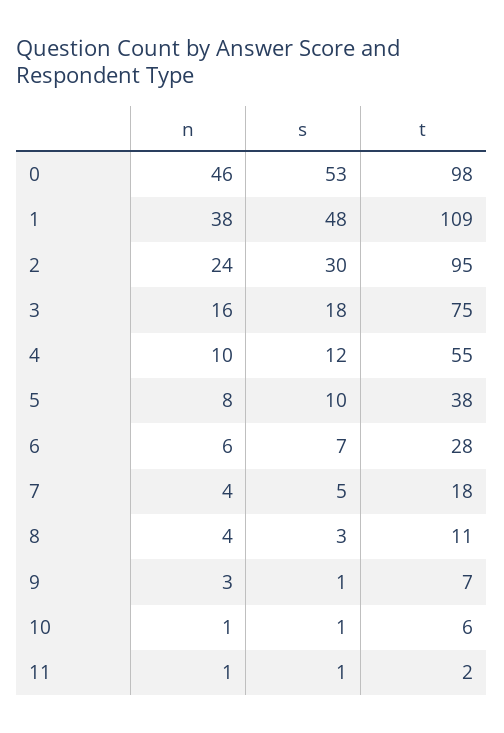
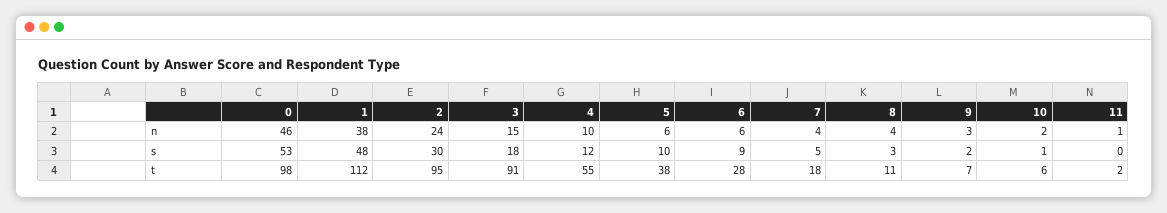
  {
    "n": {
      "0": 46,
      "1": 38,
      "2": 24,
-     "3": 16,
+     "3": 15,
      "4": 10,
-     "5": 8,
+     "5": 6,
      "6": 6,
      "7": 4,
      "8": 4,
      "9": 3,
-     "10": 1,
+     "10": 2,
      "11": 1
    },
    "s": {
      "0": 53,
      "1": 48,
      "2": 30,
      "3": 18,
      "4": 12,
      "5": 10,
-     "6": 7,
+     "6": 9,
      "7": 5,
      "8": 3,
-     "9": 1,
+     "9": 2,
      "10": 1,
-     "11": 1
+     "11": 0
    },
    "t": {
      "0": 98,
-     "1": 109,
+     "1": 112,
      "2": 95,
-     "3": 75,
+     "3": 91,
      "4": 55,
      "5": 38,
      "6": 28,
      "7": 18,
      "8": 11,
      "9": 7,
      "10": 6,
      "11": 2
    }
  }

